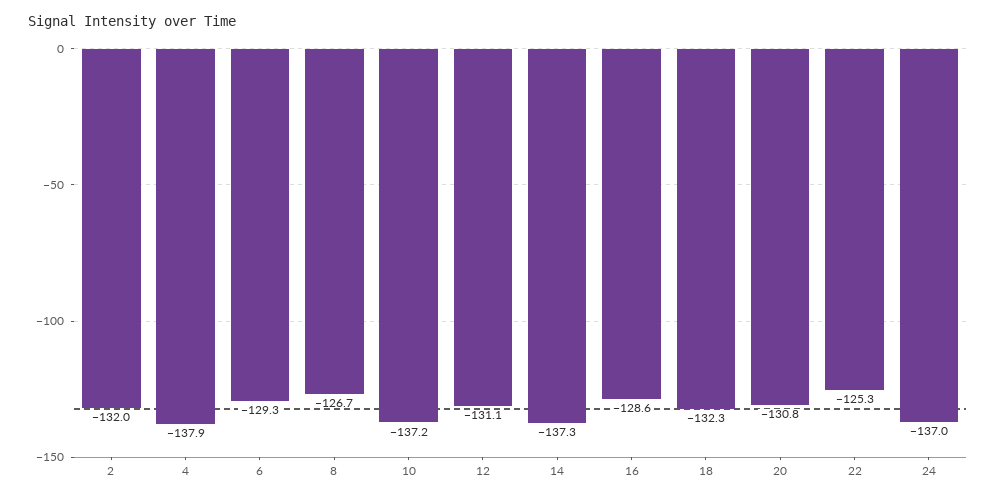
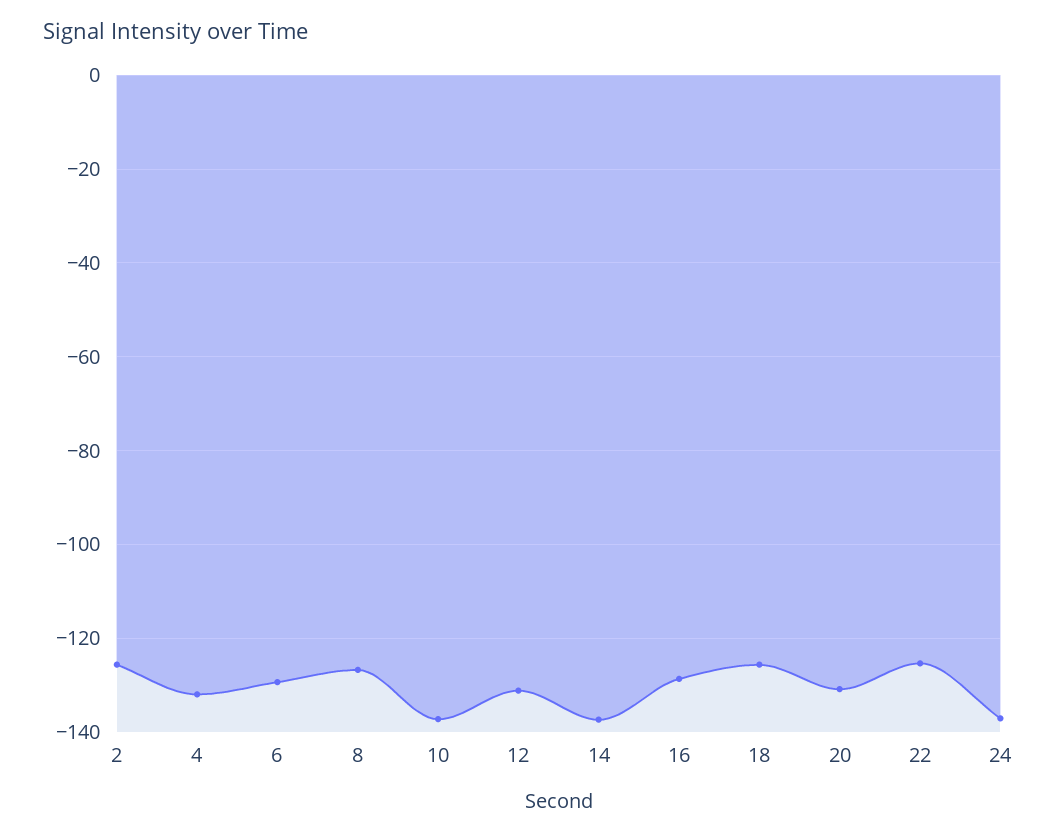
  {
-   "2": -132,
+   "2": -126,
-   "4": -137.9,
+   "4": -132,
    "6": -129.3,
    "8": -126.7,
    "10": -137.2,
    "12": -131.1,
    "14": -137.3,
    "16": -128.6,
-   "18": -132.3,
+   "18": -126,
    "20": -130.8,
    "22": -125.3,
    "24": -137
  }

